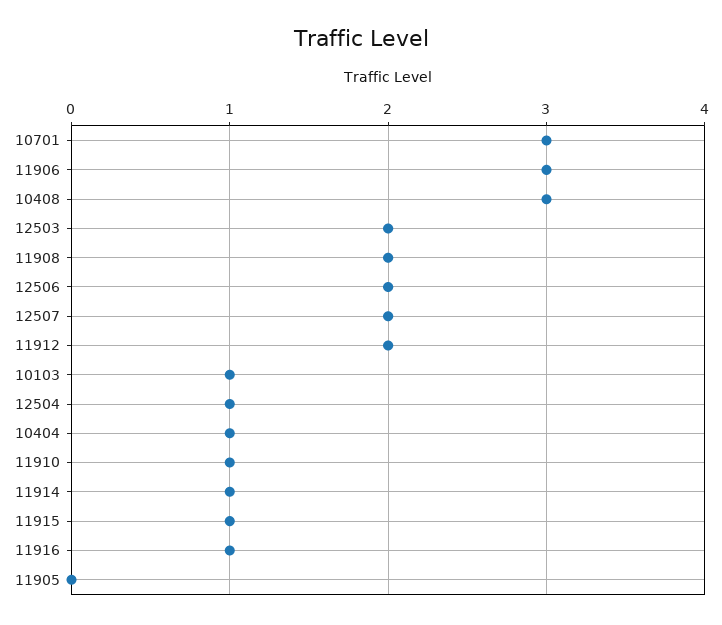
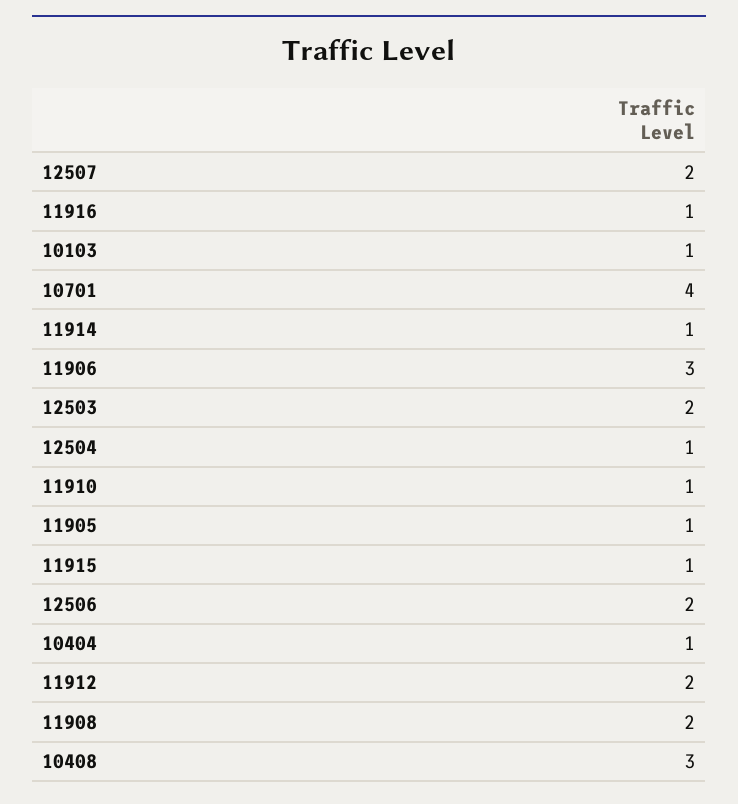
  {
-   "10701": 3,
+   "10701": 4,
    "11906": 3,
    "10408": 3,
    "12503": 2,
    "11908": 2,
    "12506": 2,
    "12507": 2,
    "11912": 2,
    "10103": 1,
    "12504": 1,
    "10404": 1,
    "11910": 1,
    "11914": 1,
    "11915": 1,
    "11916": 1,
-   "11905": 0
+   "11905": 1
  }

